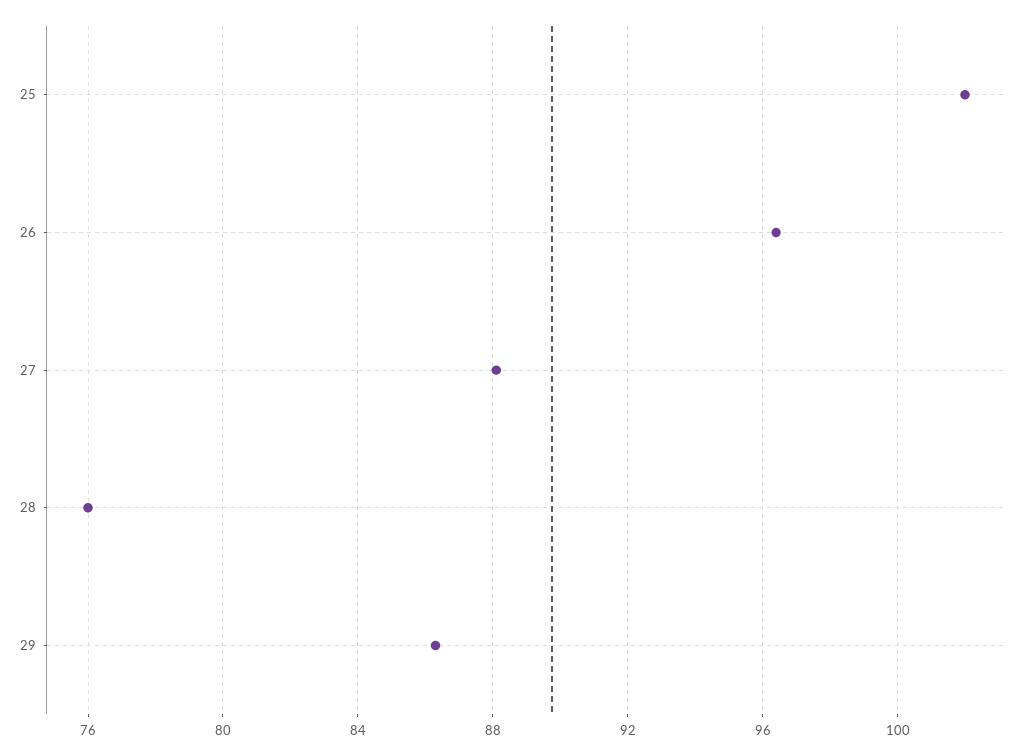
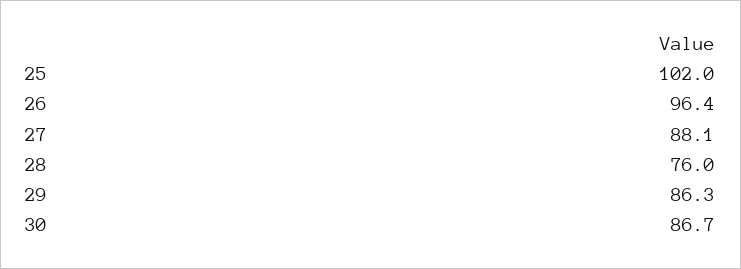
  {
    "25": 102,
    "26": 96.4,
    "27": 88.1,
    "28": 76,
-   "29": 86.3
+   "29": 86.3,
+   "30": 86.7
  }

